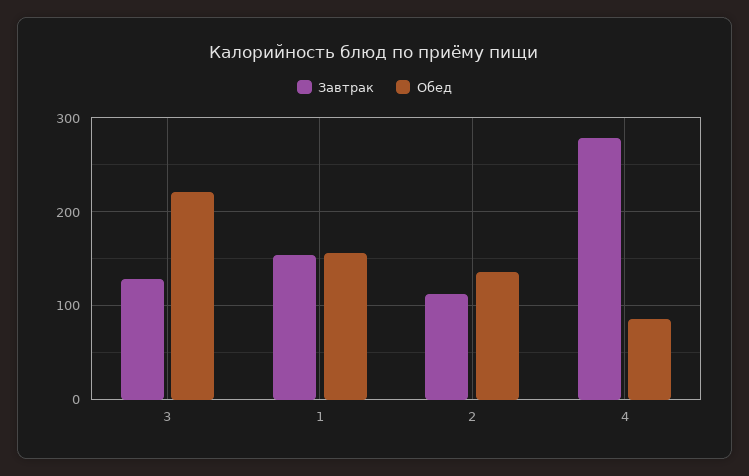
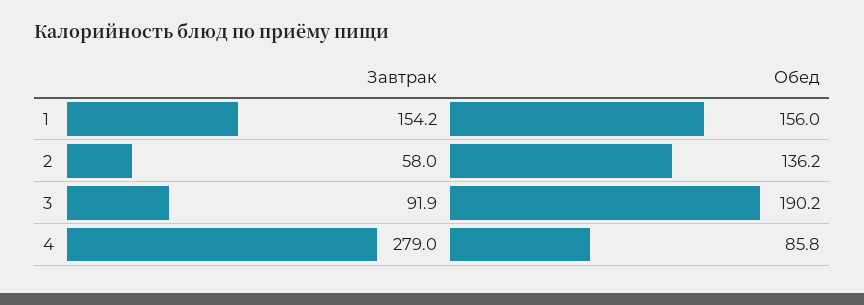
  {
    "Завтрак": {
-     "3": 130,
+     "3": 91.9,
      "1": 154.2,
-     "2": 110,
+     "2": 58,
      "4": 279
    },
    "Обед": {
-     "3": 220,
+     "3": 190.2,
      "1": 156,
      "2": 136.2,
      "4": 85.8
    }
  }

